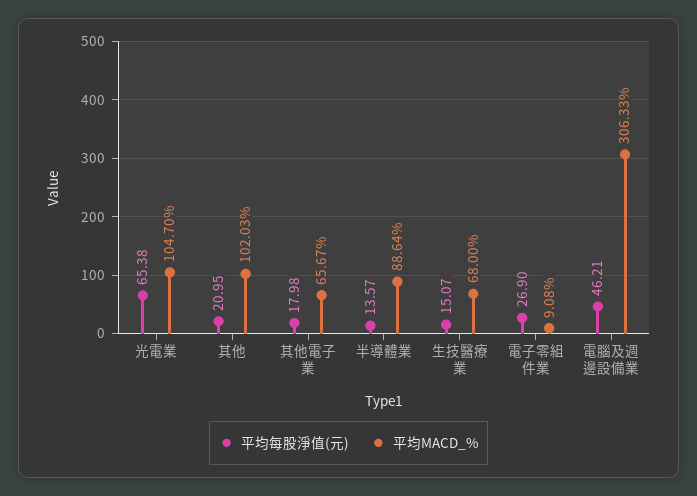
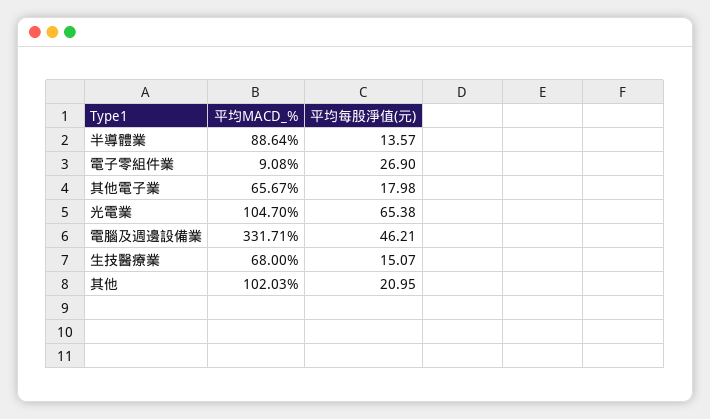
  {
    "平均每股淨值(元)": {
      "光電業": 65.38,
      "其他": 20.95,
      "其他電子業": 17.98,
      "半導體業": 13.57,
      "生技醫療業": 15.07,
      "電子零組件業": 26.9,
      "電腦及週邊設備業": 46.21
    },
    "平均MACD_%": {
      "光電業": 104.7,
      "其他": 102.03,
      "其他電子業": 65.67,
      "半導體業": 88.64,
      "生技醫療業": 68,
      "電子零組件業": 9.08,
-     "電腦及週邊設備業": 306.33
+     "電腦及週邊設備業": 331.71
    }
  }

